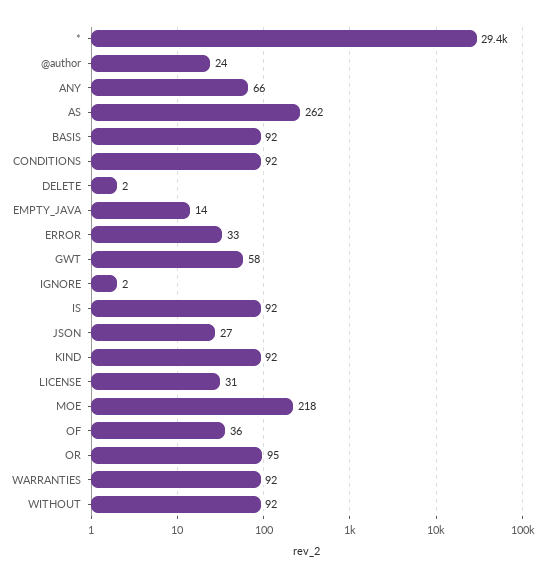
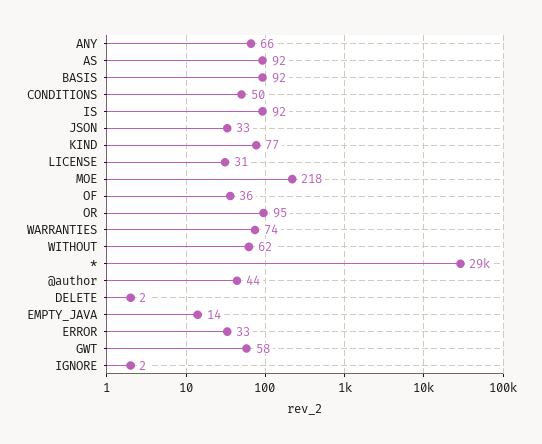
  {
    "*": 29400,
-   "@author": 24,
+   "@author": 44,
    "ANY": 66,
-   "AS": 262,
+   "AS": 92,
    "BASIS": 92,
-   "CONDITIONS": 92,
+   "CONDITIONS": 50,
    "DELETE": 2,
    "EMPTY_JAVA": 14,
    "ERROR": 33,
    "GWT": 58,
    "IGNORE": 2,
    "IS": 92,
-   "JSON": 27,
+   "JSON": 33,
-   "KIND": 92,
+   "KIND": 77,
    "LICENSE": 31,
    "MOE": 218,
    "OF": 36,
    "OR": 95,
-   "WARRANTIES": 92,
+   "WARRANTIES": 74,
-   "WITHOUT": 92
+   "WITHOUT": 62
  }

